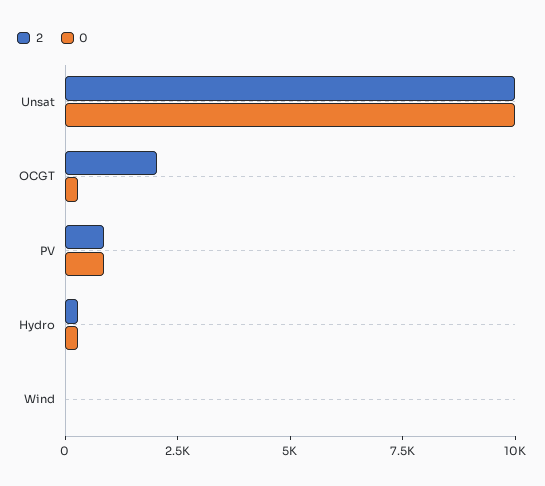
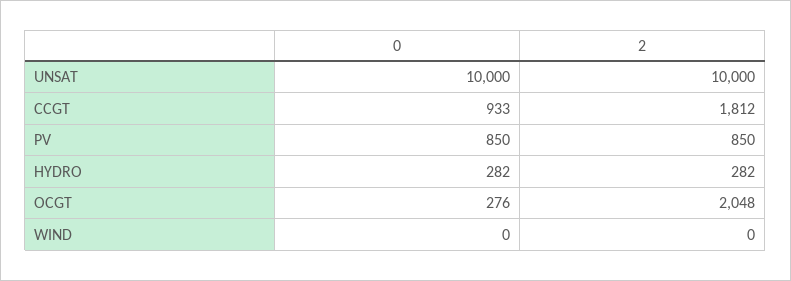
  {
    "2": {
      "Unsat": 10000,
      "OCGT": 2048,
      "PV": 850,
      "Hydro": 282,
-     "Wind": 0
+     "Wind": 0,
+     "CCGT": 1812
    },
    "0": {
      "Unsat": 10000,
      "OCGT": 276,
      "PV": 850,
      "Hydro": 282,
-     "Wind": 0
+     "Wind": 0,
+     "CCGT": 933
    }
  }

